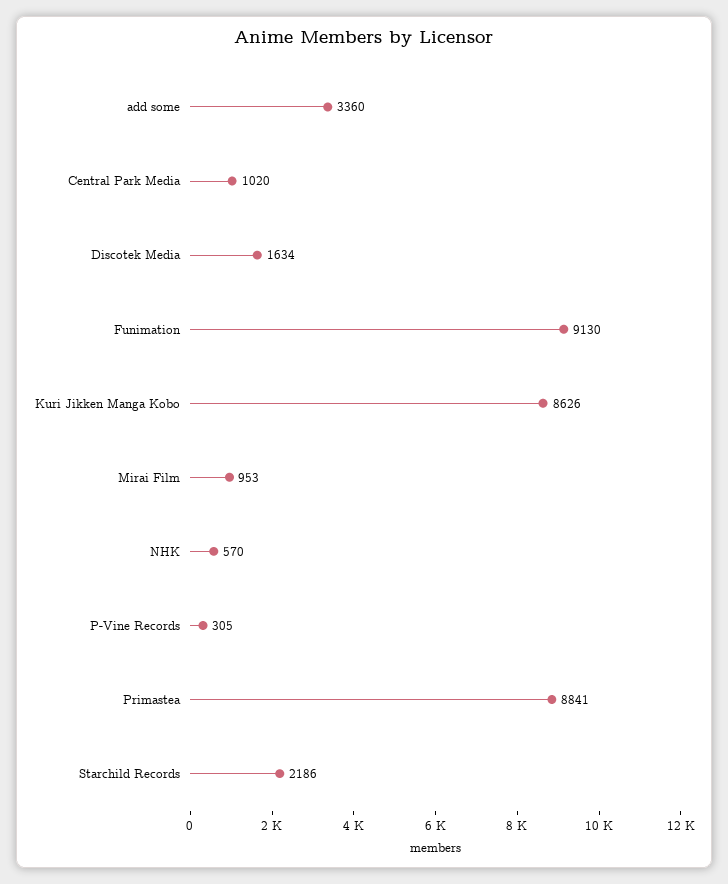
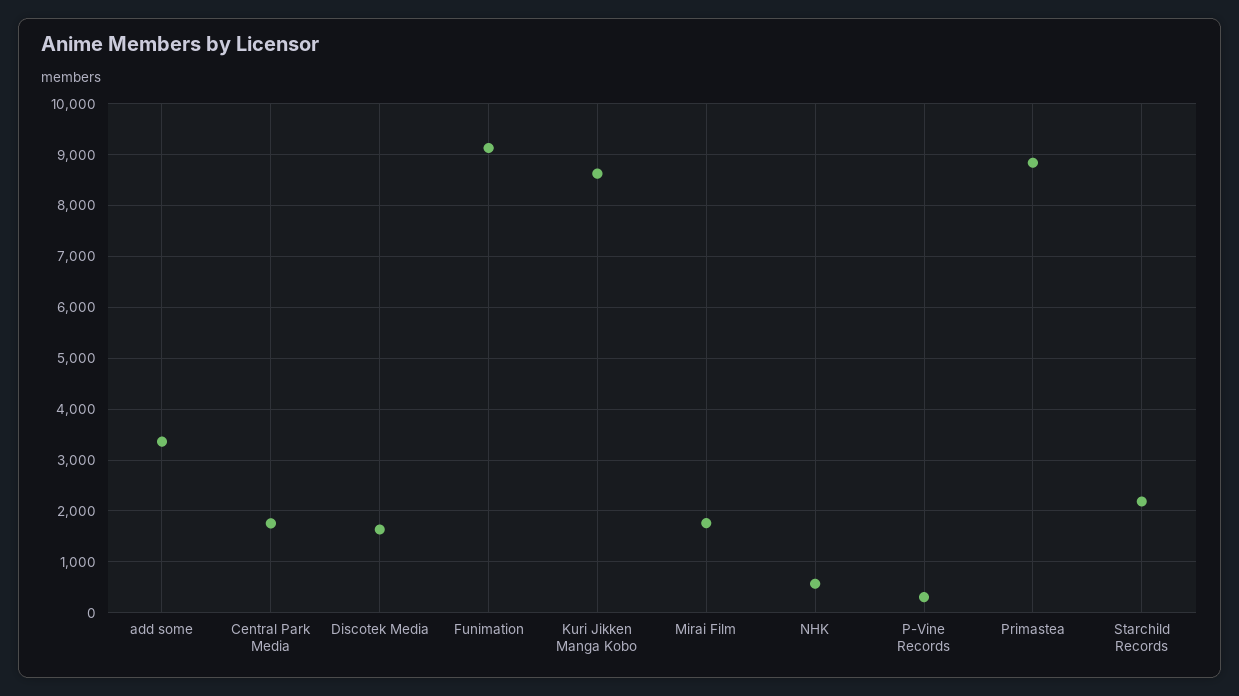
  {
    "add some": 3360,
-   "Central Park Media": 1020,
+   "Central Park Media": 1800,
    "Discotek Media": 1634,
    "Funimation": 9130,
    "Kuri Jikken Manga Kobo": 8626,
-   "Mirai Film": 953,
+   "Mirai Film": 1800,
    "NHK": 570,
    "P-Vine Records": 305,
    "Primastea": 8841,
    "Starchild Records": 2186
  }

